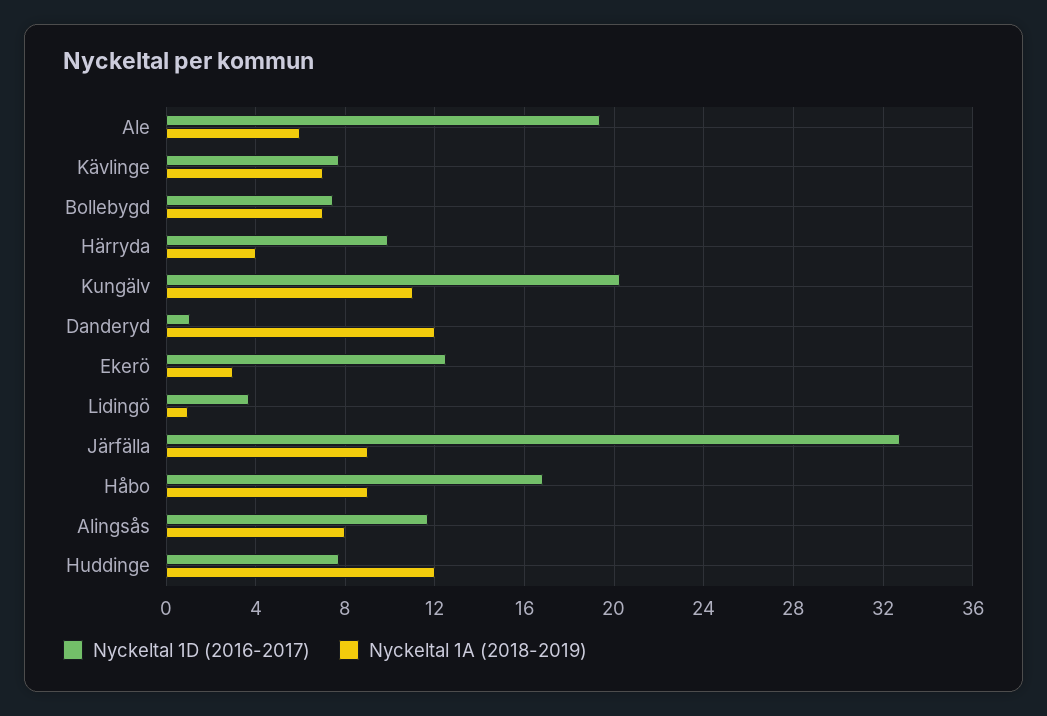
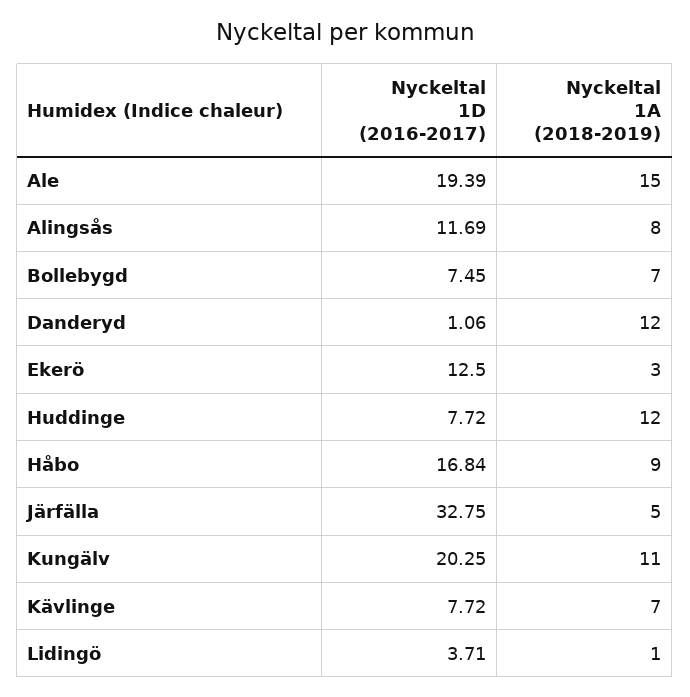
  {
    "Nyckeltal 1D (2016-2017)": {
      "Ale": 19.39,
      "Kävlinge": 7.72,
      "Bollebygd": 7.45,
-     "Härryda": 10,
      "Kungälv": 20.25,
      "Danderyd": 1.06,
      "Ekerö": 12.5,
      "Lidingö": 3.71,
      "Järfälla": 32.75,
      "Håbo": 16.84,
      "Alingsås": 11.69,
      "Huddinge": 7.72
    },
    "Nyckeltal 1A (2018-2019)": {
-     "Ale": 6,
+     "Ale": 15,
      "Kävlinge": 7,
      "Bollebygd": 7,
-     "Härryda": 4,
      "Kungälv": 11,
      "Danderyd": 12,
      "Ekerö": 3,
      "Lidingö": 1,
-     "Järfälla": 9,
+     "Järfälla": 5,
      "Håbo": 9,
      "Alingsås": 8,
      "Huddinge": 12
    }
  }

